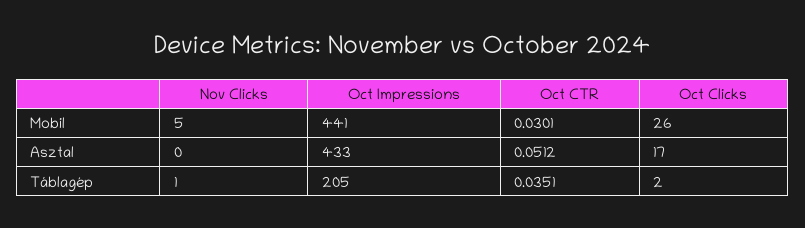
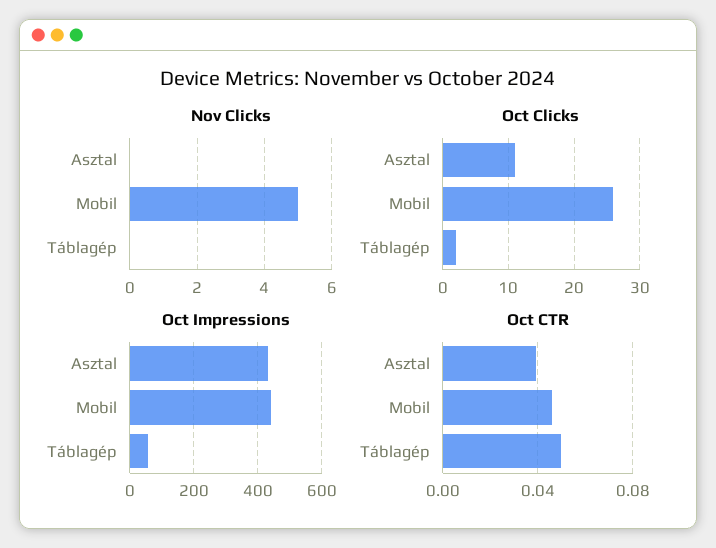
  {
    "Nov Clicks": {
      "Mobil": 5,
      "Asztal": 0,
-     "Táblagép": 1
+     "Táblagép": 0
    },
    "Oct Impressions": {
      "Mobil": 441,
      "Asztal": 433,
-     "Táblagép": 205
+     "Táblagép": 60
    },
    "Oct CTR": {
-     "Mobil": 0.0301,
+     "Mobil": 0.045,
-     "Asztal": 0.0512,
+     "Asztal": 0.04,
-     "Táblagép": 0.0351
+     "Táblagép": 0.05
    },
    "Oct Clicks": {
      "Mobil": 26,
-     "Asztal": 17,
+     "Asztal": 11,
      "Táblagép": 2
    }
  }

